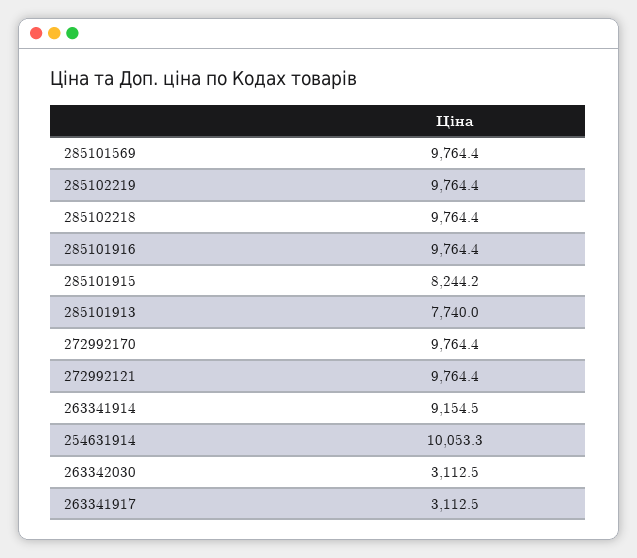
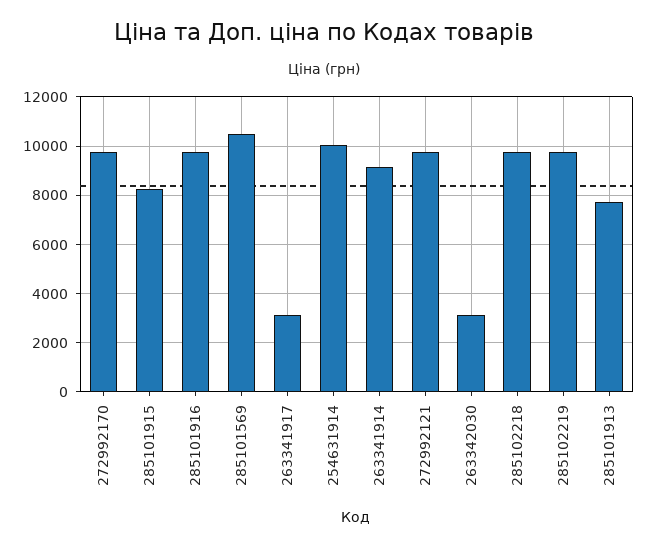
  {
-   "285101569": 9764.4,
+   "285101569": 10500,
    "285102219": 9764.4,
    "285102218": 9764.4,
    "285101916": 9764.4,
    "285101915": 8244.2,
    "285101913": 7740,
    "272992170": 9764.4,
    "272992121": 9764.4,
    "263341914": 9154.5,
    "254631914": 10053.3,
    "263342030": 3112.5,
    "263341917": 3112.5
  }

